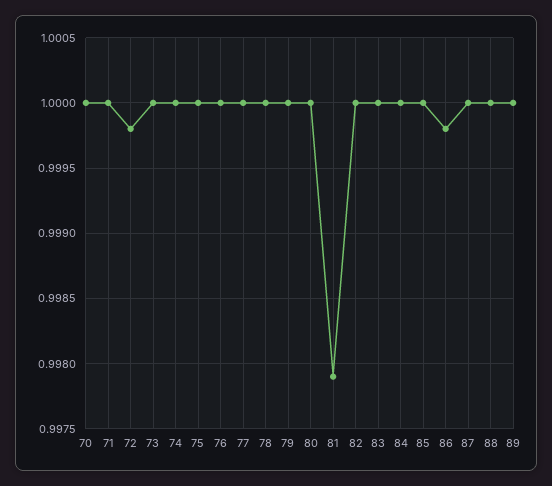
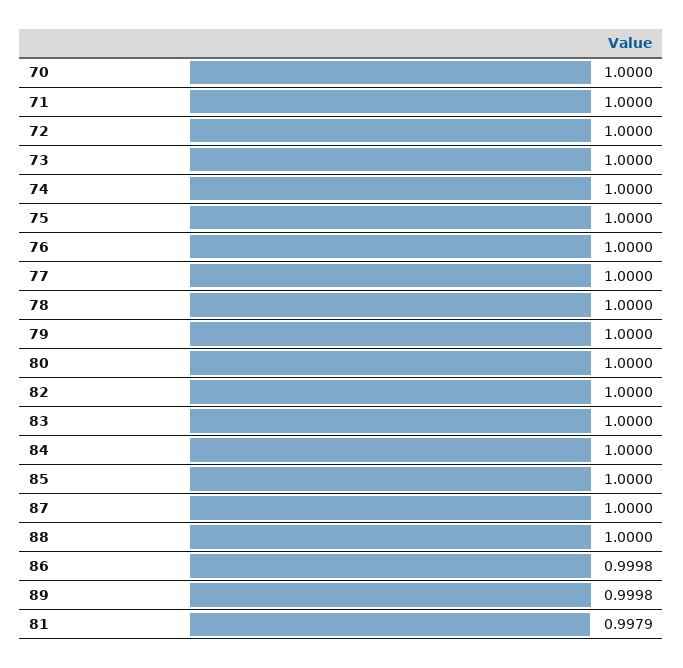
  {
    "70": 1,
    "71": 1,
-   "72": 0.9998,
+   "72": 1,
    "73": 1,
    "74": 1,
    "75": 1,
    "76": 1,
    "77": 1,
    "78": 1,
    "79": 1,
    "80": 1,
    "81": 0.9979,
    "82": 1,
    "83": 1,
    "84": 1,
    "85": 1,
    "86": 0.9998,
    "87": 1,
    "88": 1,
-   "89": 1
+   "89": 0.9998
  }

